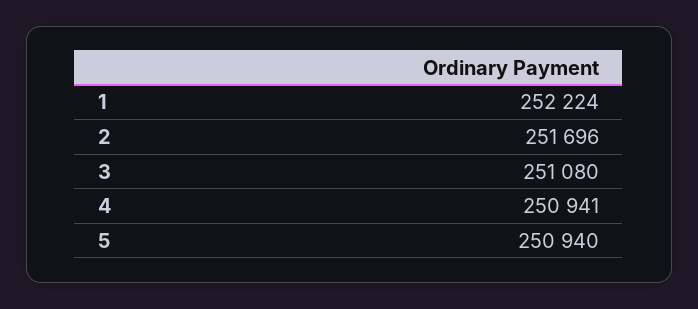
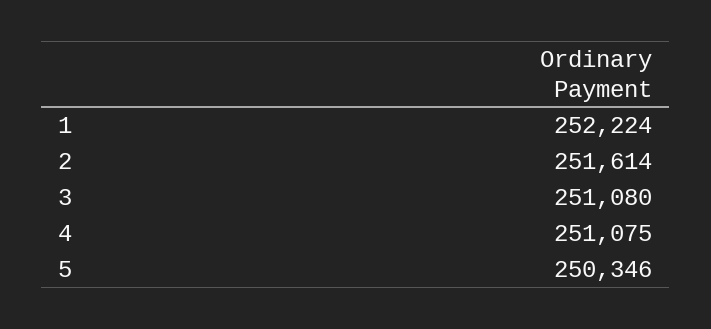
  {
    "1": 252224,
-   "2": 251696,
+   "2": 251614,
    "3": 251080,
-   "4": 250941,
+   "4": 251075,
-   "5": 250940
+   "5": 250346
  }

